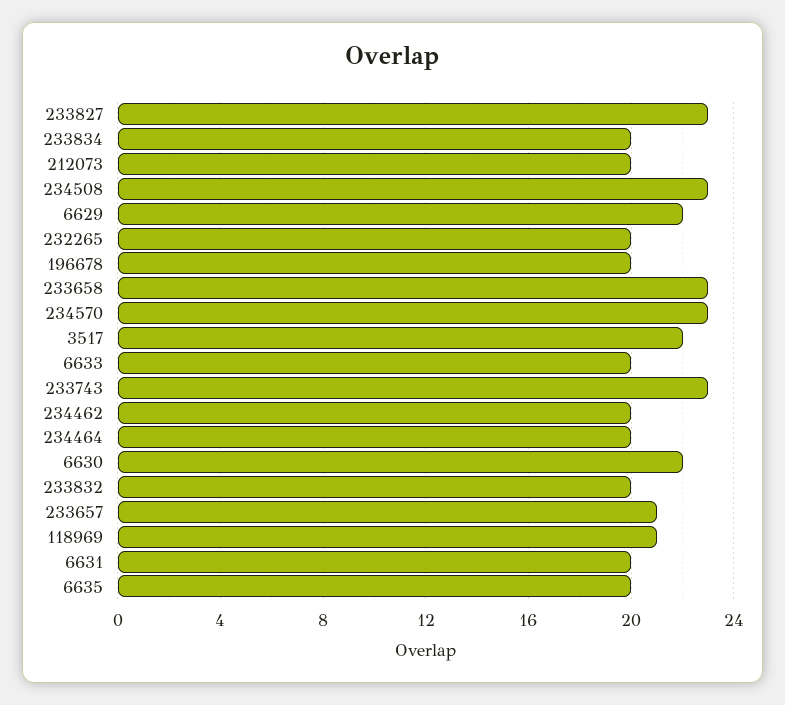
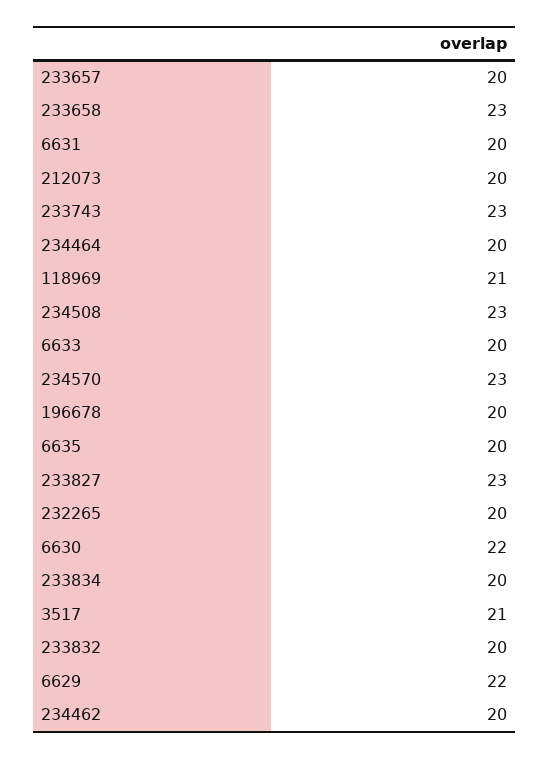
  {
    "233827": 23,
    "233834": 20,
    "212073": 20,
    "234508": 23,
    "6629": 22,
    "232265": 20,
    "196678": 20,
    "233658": 23,
    "234570": 23,
-   "3517": 22,
+   "3517": 21,
    "6633": 20,
    "233743": 23,
    "234462": 20,
    "234464": 20,
    "6630": 22,
    "233832": 20,
-   "233657": 21,
+   "233657": 20,
    "118969": 21,
    "6631": 20,
    "6635": 20
  }

